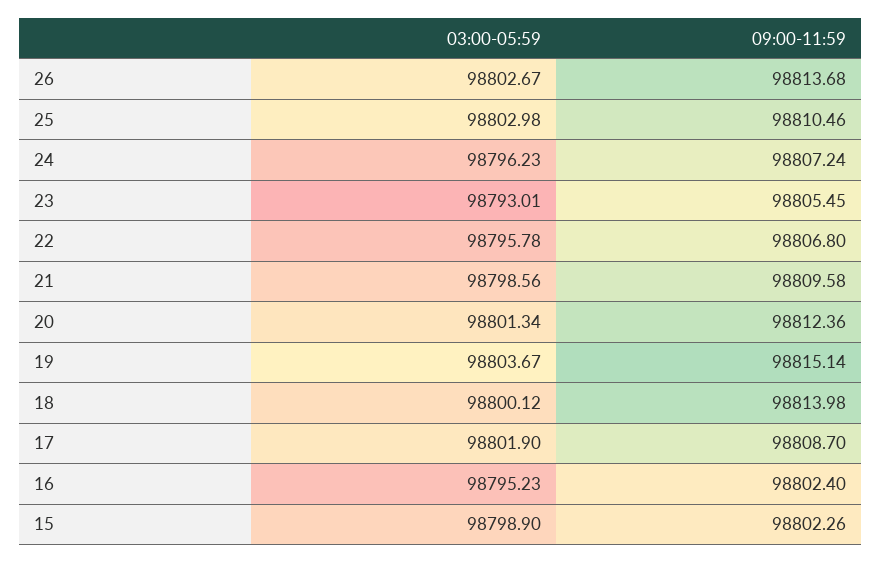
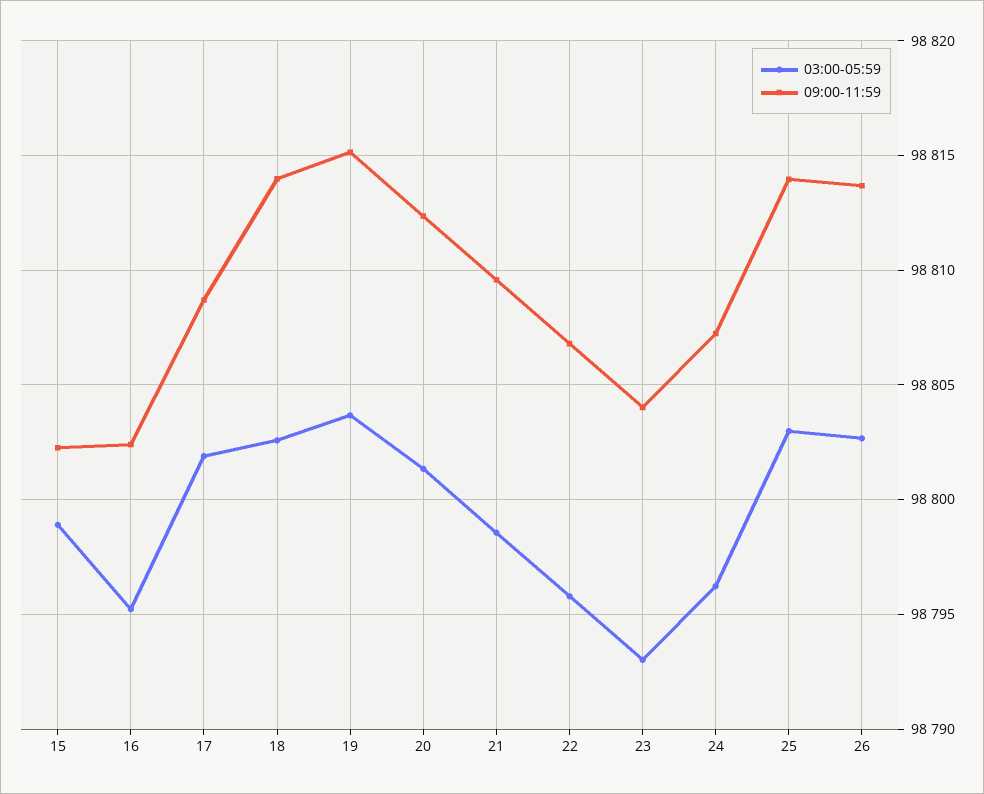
  {
    "03:00-05:59": {
      "26": 98802.67,
      "25": 98802.98,
      "24": 98796.23,
      "23": 98793.01,
      "22": 98795.78,
      "21": 98798.56,
      "20": 98801.34,
      "19": 98803.67,
-     "18": 98800.12,
+     "18": 98802.5,
      "17": 98801.9,
      "16": 98795.23,
      "15": 98798.9
    },
    "09:00-11:59": {
      "26": 98813.68,
-     "25": 98810.46,
+     "25": 98814,
      "24": 98807.24,
-     "23": 98805.45,
+     "23": 98804,
      "22": 98806.8,
      "21": 98809.58,
      "20": 98812.36,
      "19": 98815.14,
      "18": 98813.98,
      "17": 98808.7,
      "16": 98802.4,
      "15": 98802.26
    }
  }

